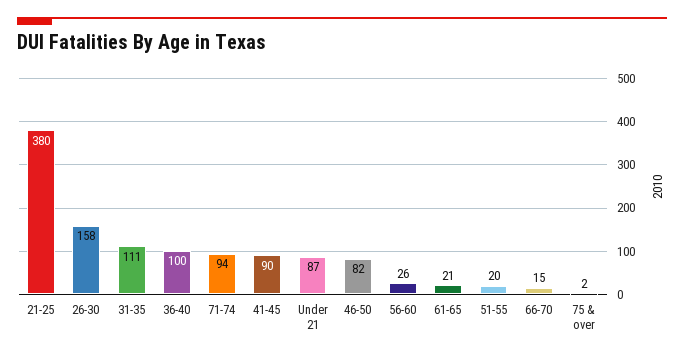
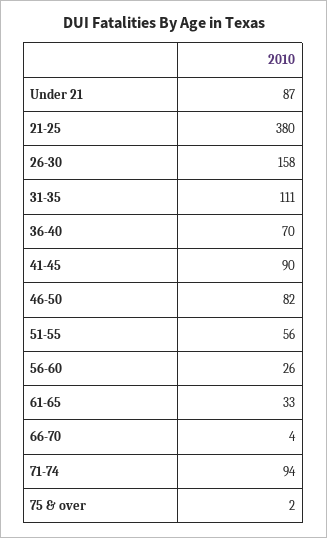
  {
    "21-25": 380,
    "26-30": 158,
    "31-35": 111,
-   "36-40": 100,
+   "36-40": 70,
    "71-74": 94,
    "41-45": 90,
    "Under 21": 87,
    "46-50": 82,
    "56-60": 26,
-   "61-65": 21,
+   "61-65": 33,
-   "51-55": 20,
+   "51-55": 56,
-   "66-70": 15,
+   "66-70": 4,
    "75 & over": 2
  }

